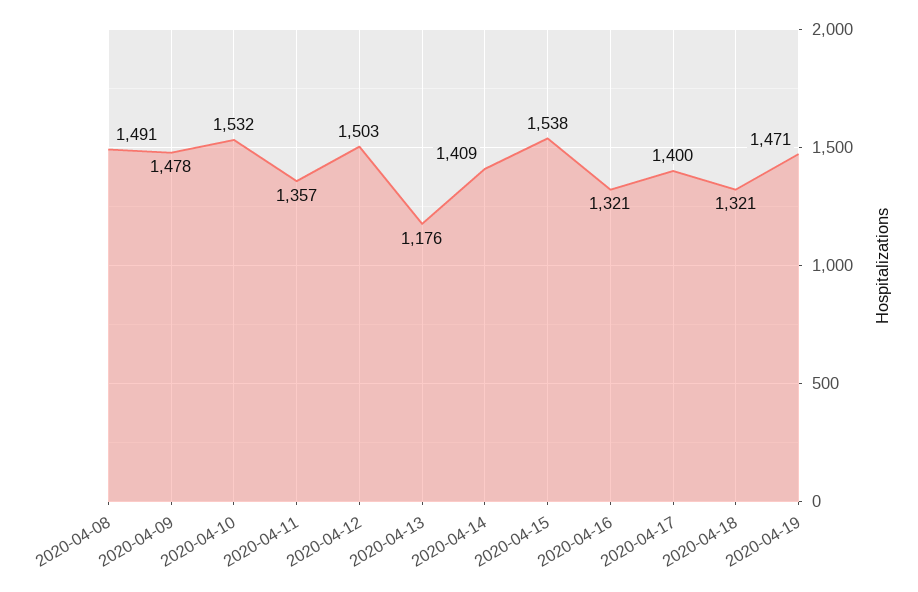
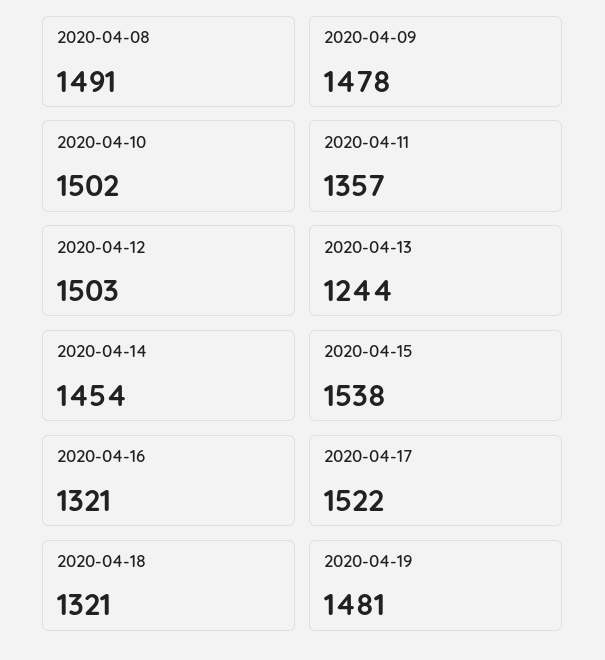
  {
    "2020-04-08": 1491,
    "2020-04-09": 1478,
-   "2020-04-10": 1532,
+   "2020-04-10": 1502,
    "2020-04-11": 1357,
    "2020-04-12": 1503,
-   "2020-04-13": 1176,
+   "2020-04-13": 1244,
-   "2020-04-14": 1409,
+   "2020-04-14": 1454,
    "2020-04-15": 1538,
    "2020-04-16": 1321,
-   "2020-04-17": 1400,
+   "2020-04-17": 1522,
    "2020-04-18": 1321,
-   "2020-04-19": 1471
+   "2020-04-19": 1481
  }

